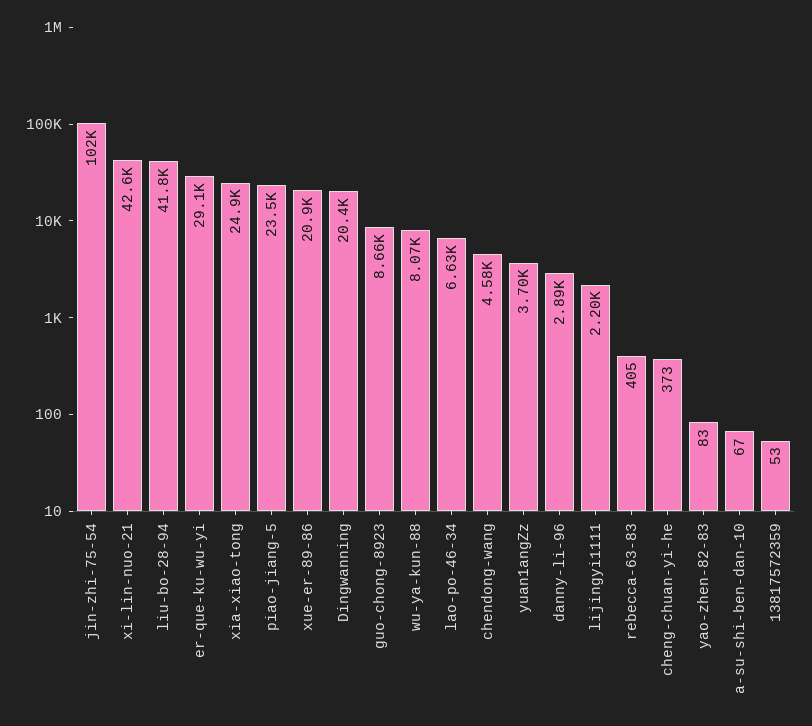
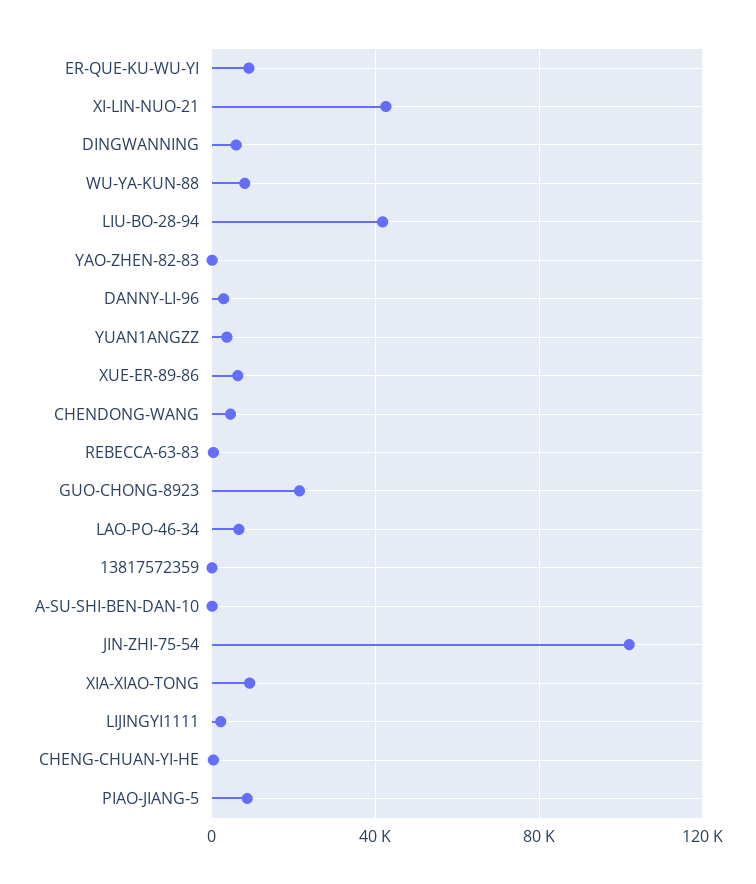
  {
    "jin-zhi-75-54": 102000,
    "xi-lin-nuo-21": 42600,
    "liu-bo-28-94": 41800,
-   "er-que-ku-wu-yi": 29100,
+   "er-que-ku-wu-yi": 10000,
-   "xia-xiao-tong": 24900,
+   "xia-xiao-tong": 10000,
-   "piao-jiang-5": 23500,
+   "piao-jiang-5": 10000,
-   "xue-er-89-86": 20900,
+   "xue-er-89-86": 5000,
-   "Dingwanning": 20400,
+   "Dingwanning": 5000,
-   "guo-chong-8923": 8660,
+   "guo-chong-8923": 20000,
    "wu-ya-kun-88": 8070,
    "lao-po-46-34": 6630,
    "chendong-wang": 4580,
    "yuan1angZz": 3700,
    "danny-li-96": 2890,
    "lijingyi1111": 2200,
    "rebecca-63-83": 405,
    "cheng-chuan-yi-he": 373,
    "yao-zhen-82-83": 83,
    "a-su-shi-ben-dan-10": 67,
    "13817572359": 53
  }

